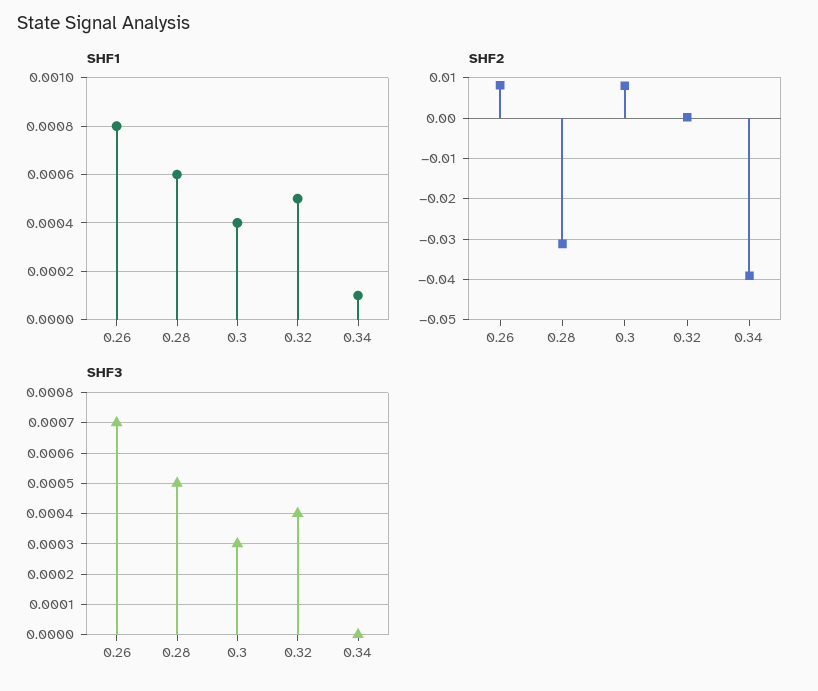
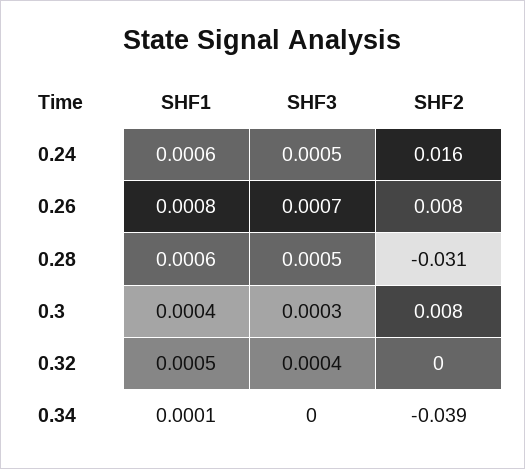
  {
    "SHF1": {
      "0.26": 0.0008,
      "0.28": 0.0006,
      "0.3": 0.0004,
      "0.32": 0.0005,
-     "0.34": 0.0001
+     "0.34": 0.0001,
+     "0.24": 0.0006
    },
    "SHF2": {
      "0.26": 0.008,
      "0.28": -0.031,
      "0.3": 0.008,
      "0.32": 0,
-     "0.34": -0.039
+     "0.34": -0.039,
+     "0.24": 0.016
    },
    "SHF3": {
      "0.26": 0.0007,
      "0.28": 0.0005,
      "0.3": 0.0003,
      "0.32": 0.0004,
-     "0.34": 0
+     "0.34": 0,
+     "0.24": 0.0005
    }
  }

